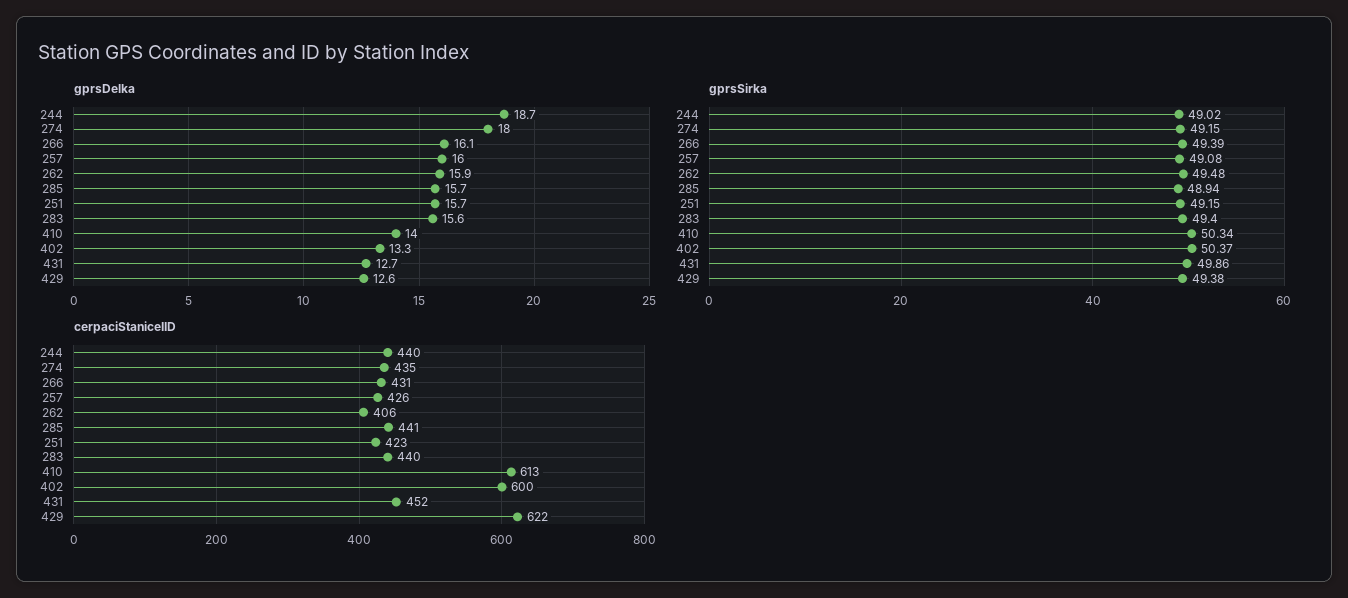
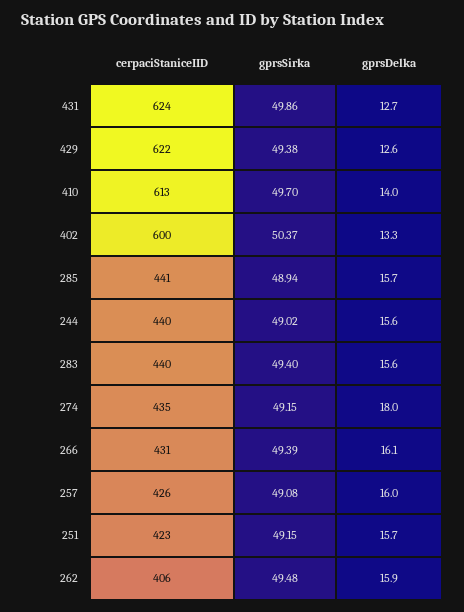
  {
    "gprsDelka": {
-     "244": 18.7,
+     "244": 15.6,
      "274": 18,
      "266": 16.1,
      "257": 16,
      "262": 15.9,
      "285": 15.7,
      "251": 15.7,
      "283": 15.6,
      "410": 14,
      "402": 13.3,
      "431": 12.7,
      "429": 12.6
    },
    "gprsSirka": {
      "244": 49.02,
      "274": 49.15,
      "266": 49.39,
      "257": 49.08,
      "262": 49.48,
      "285": 48.94,
      "251": 49.15,
      "283": 49.4,
-     "410": 50.34,
+     "410": 49.7,
      "402": 50.37,
      "431": 49.86,
      "429": 49.38
    },
    "cerpaciStaniceIID": {
      "244": 440,
      "274": 435,
      "266": 431,
      "257": 426,
      "262": 406,
      "285": 441,
      "251": 423,
      "283": 440,
      "410": 613,
      "402": 600,
-     "431": 452,
+     "431": 624,
      "429": 622
    }
  }

